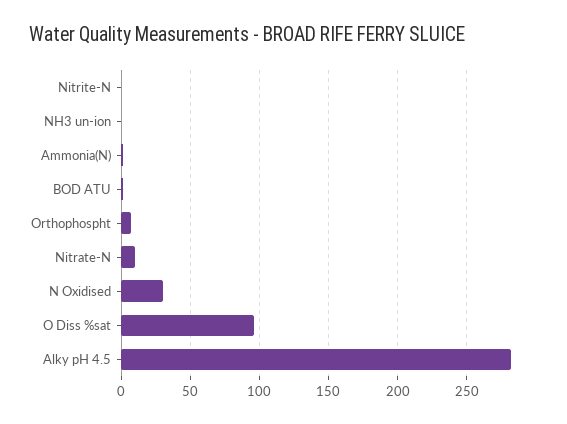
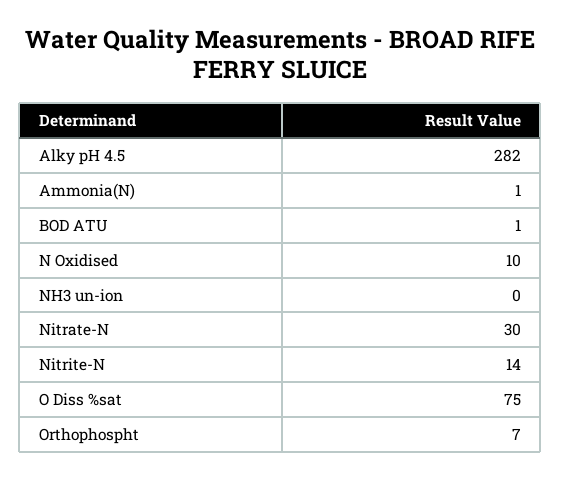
  {
-   "Nitrite-N": 0,
+   "Nitrite-N": 14,
    "NH3 un-ion": 0,
    "Ammonia(N)": 1,
    "BOD ATU": 1,
    "Orthophospht": 7,
-   "Nitrate-N": 10,
+   "Nitrate-N": 30,
-   "N Oxidised": 30,
+   "N Oxidised": 10,
-   "O Diss %sat": 95,
+   "O Diss %sat": 75,
    "Alky pH 4.5": 282
  }

